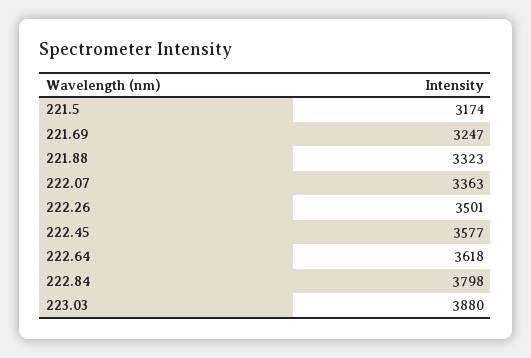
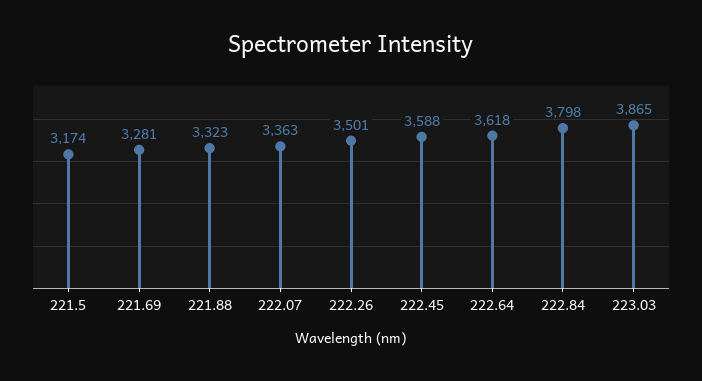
  {
    "221.5": 3174,
-   "221.69": 3247,
+   "221.69": 3281,
    "221.88": 3323,
    "222.07": 3363,
    "222.26": 3501,
-   "222.45": 3577,
+   "222.45": 3588,
    "222.64": 3618,
    "222.84": 3798,
-   "223.03": 3880
+   "223.03": 3865
  }

